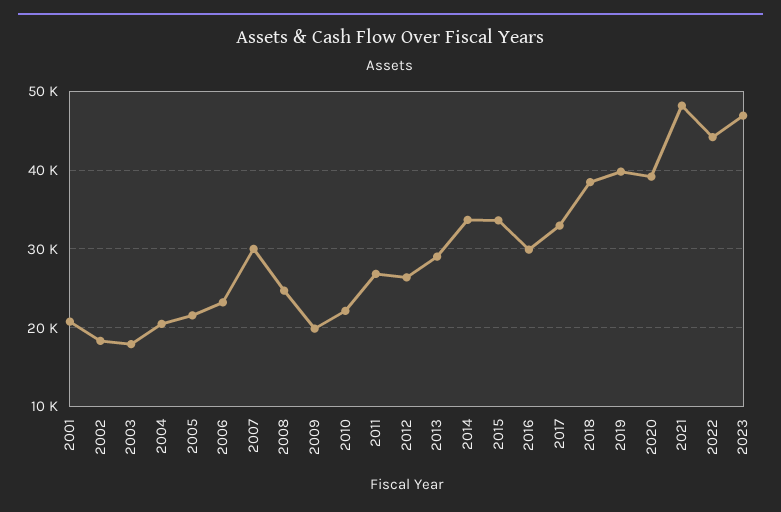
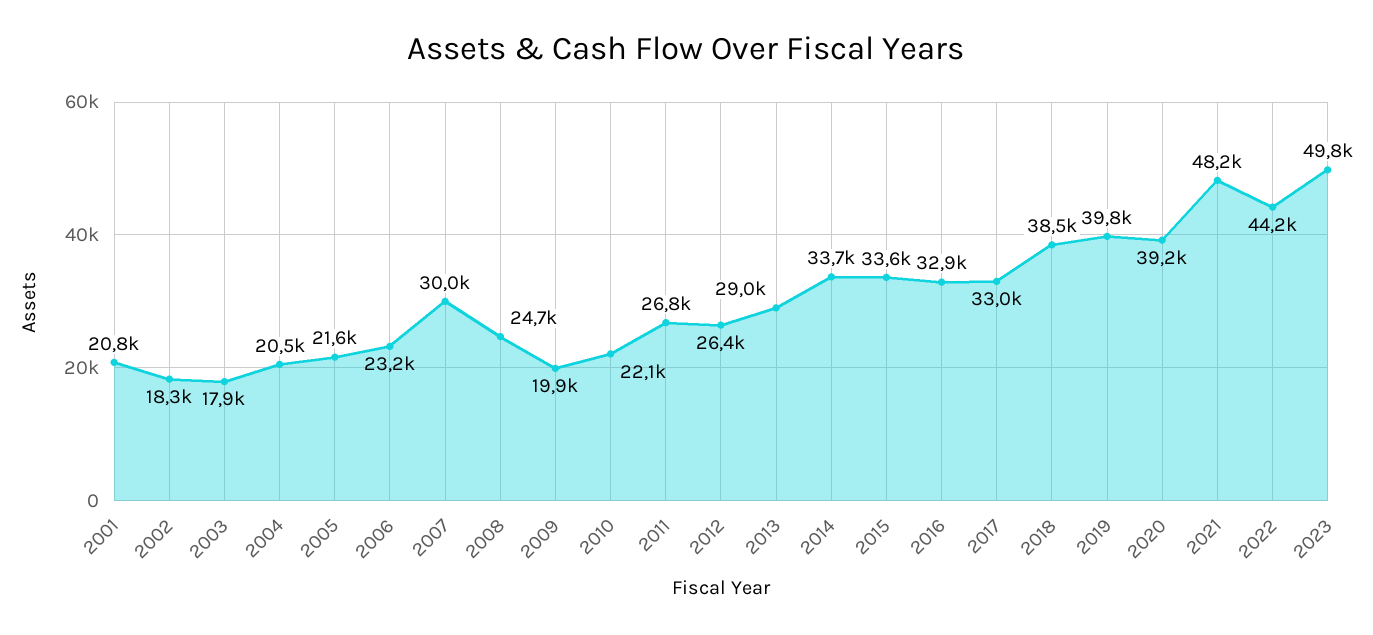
  {
    "2001": 20800,
    "2002": 18300,
    "2003": 17900,
    "2004": 20500,
    "2005": 21600,
    "2006": 23200,
    "2007": 30000,
    "2008": 24700,
    "2009": 19900,
    "2010": 22100,
    "2011": 26800,
    "2012": 26400,
    "2013": 29000,
    "2014": 33700,
    "2015": 33600,
-   "2016": 30000,
+   "2016": 32900,
    "2017": 33000,
    "2018": 38500,
    "2019": 39800,
    "2020": 39200,
    "2021": 48200,
    "2022": 44200,
-   "2023": 47000
+   "2023": 49800
  }

